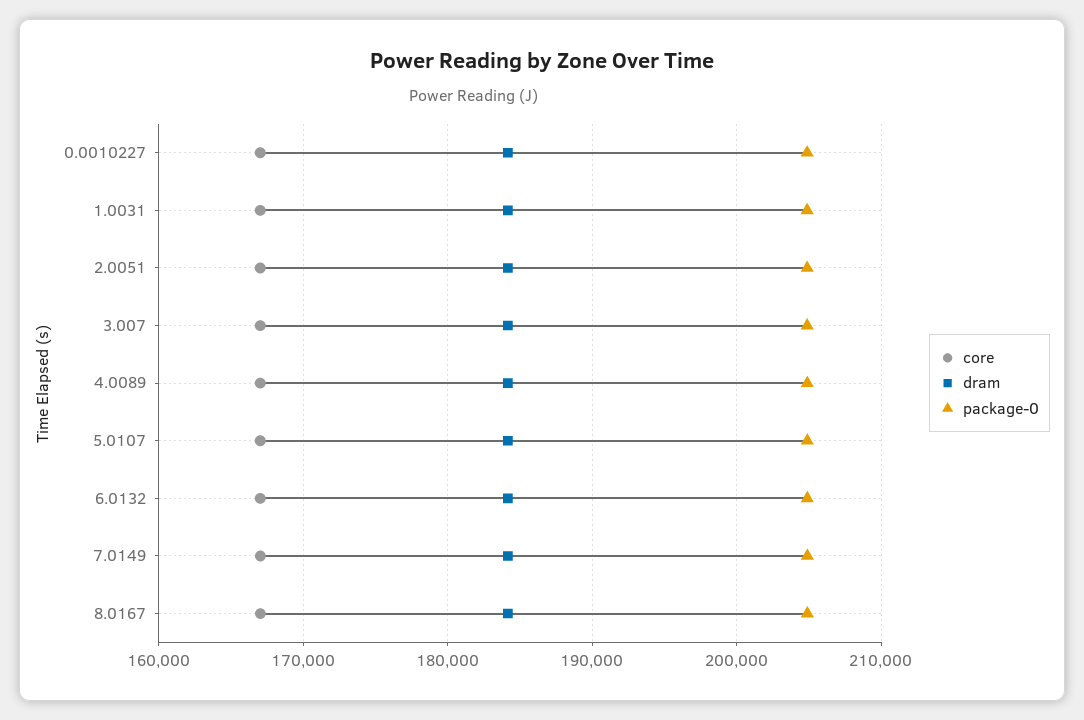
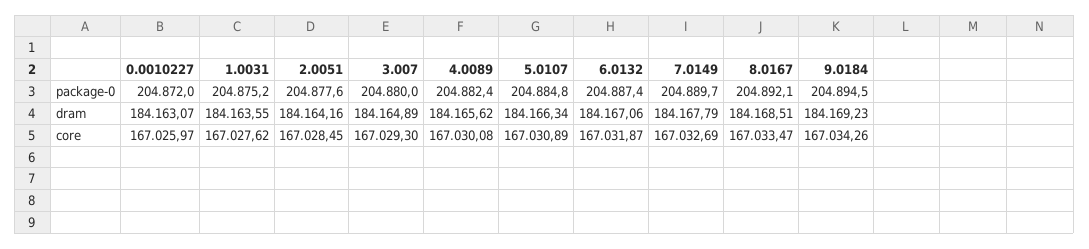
  {
    "core": {
      "0.0010227": 167025.97,
      "1.0031": 167027.62,
      "2.0051": 167028.45,
      "3.007": 167029.3,
      "4.0089": 167030.08,
      "5.0107": 167030.89,
      "6.0132": 167031.87,
      "7.0149": 167032.69,
-     "8.0167": 167033.47
+     "8.0167": 167033.47,
+     "9.0184": 167034.26
    },
    "dram": {
      "0.0010227": 184163.07,
      "1.0031": 184163.55,
      "2.0051": 184164.16,
      "3.007": 184164.89,
      "4.0089": 184165.62,
      "5.0107": 184166.34,
      "6.0132": 184167.06,
      "7.0149": 184167.79,
-     "8.0167": 184168.51
+     "8.0167": 184168.51,
+     "9.0184": 184169.23
    },
    "package-0": {
      "0.0010227": 204872,
      "1.0031": 204875.2,
      "2.0051": 204877.6,
      "3.007": 204880,
      "4.0089": 204882.4,
      "5.0107": 204884.8,
      "6.0132": 204887.4,
      "7.0149": 204889.7,
-     "8.0167": 204892.1
+     "8.0167": 204892.1,
+     "9.0184": 204894.5
    }
  }

